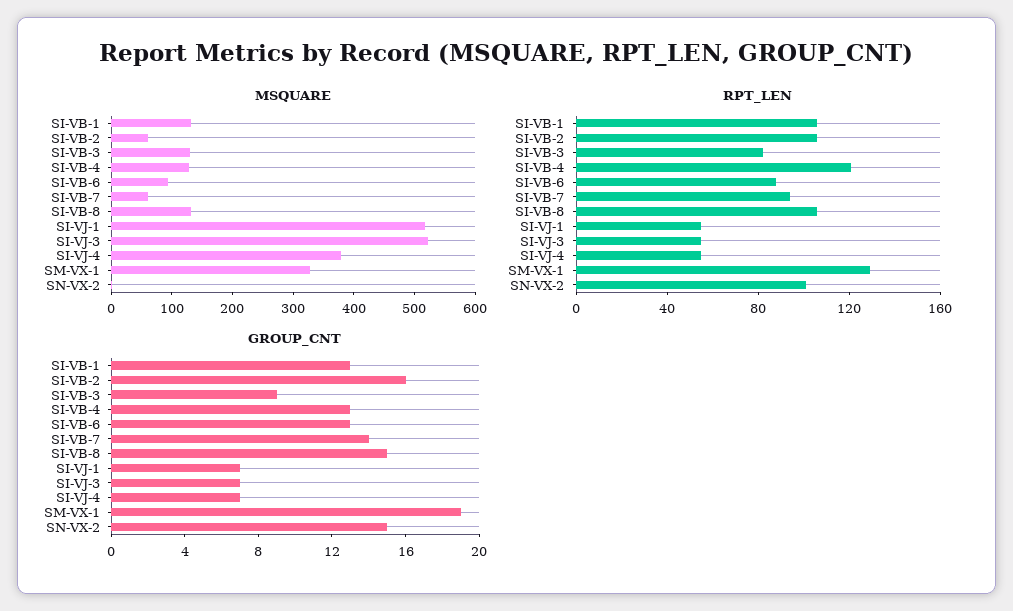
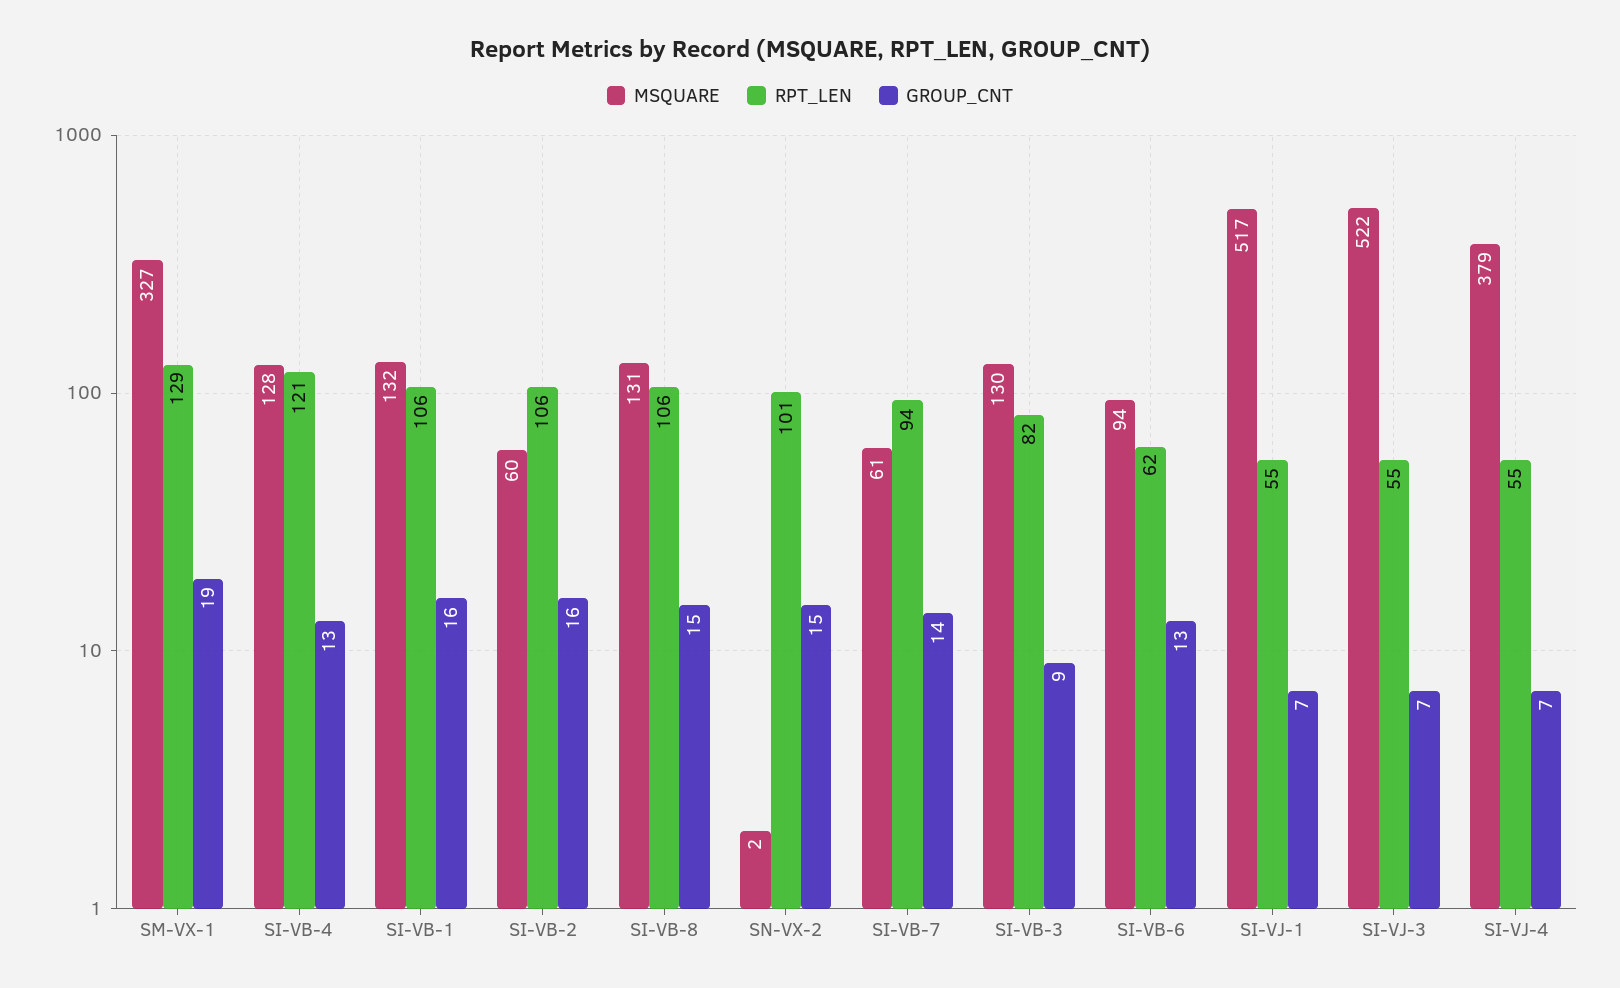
  {
    "MSQUARE": {
      "SI-VB-1": 132,
      "SI-VB-2": 60,
      "SI-VB-3": 130,
      "SI-VB-4": 128,
      "SI-VB-6": 94,
      "SI-VB-7": 61,
      "SI-VB-8": 131,
      "SI-VJ-1": 517,
      "SI-VJ-3": 522,
      "SI-VJ-4": 379,
      "SM-VX-1": 327,
      "SN-VX-2": 2
    },
    "RPT_LEN": {
      "SI-VB-1": 106,
      "SI-VB-2": 106,
      "SI-VB-3": 82,
      "SI-VB-4": 121,
-     "SI-VB-6": 90,
+     "SI-VB-6": 62,
      "SI-VB-7": 94,
      "SI-VB-8": 106,
      "SI-VJ-1": 55,
      "SI-VJ-3": 55,
      "SI-VJ-4": 55,
      "SM-VX-1": 129,
      "SN-VX-2": 101
    },
    "GROUP_CNT": {
-     "SI-VB-1": 13,
+     "SI-VB-1": 16,
      "SI-VB-2": 16,
      "SI-VB-3": 9,
      "SI-VB-4": 13,
      "SI-VB-6": 13,
      "SI-VB-7": 14,
      "SI-VB-8": 15,
      "SI-VJ-1": 7,
      "SI-VJ-3": 7,
      "SI-VJ-4": 7,
      "SM-VX-1": 19,
      "SN-VX-2": 15
    }
  }

